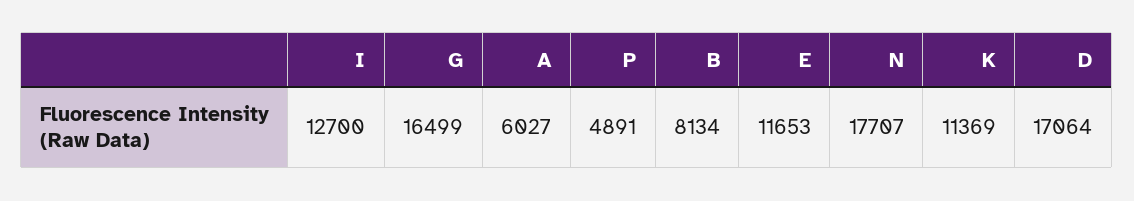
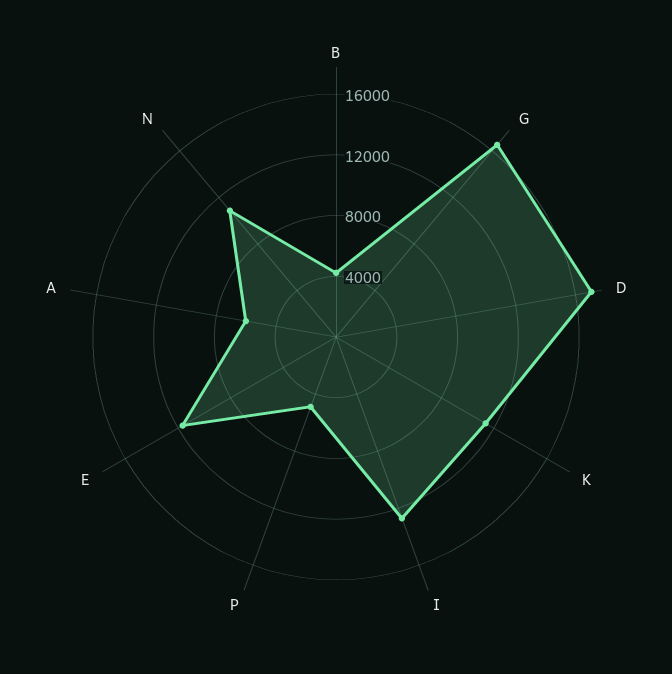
  {
    "I": 12700,
    "G": 16499,
    "A": 6027,
    "P": 4891,
-   "B": 8134,
+   "B": 4000,
    "E": 11653,
-   "N": 17707,
+   "N": 11000,
    "K": 11369,
    "D": 17064
  }

